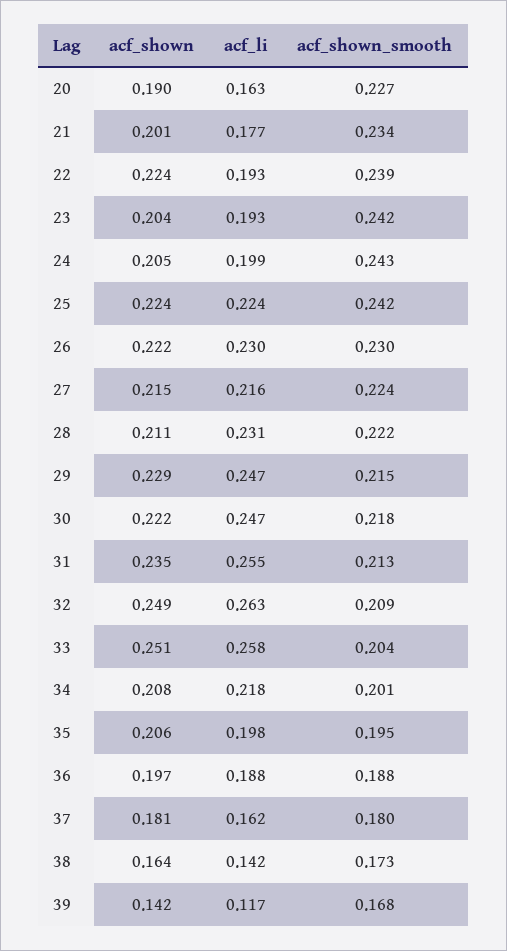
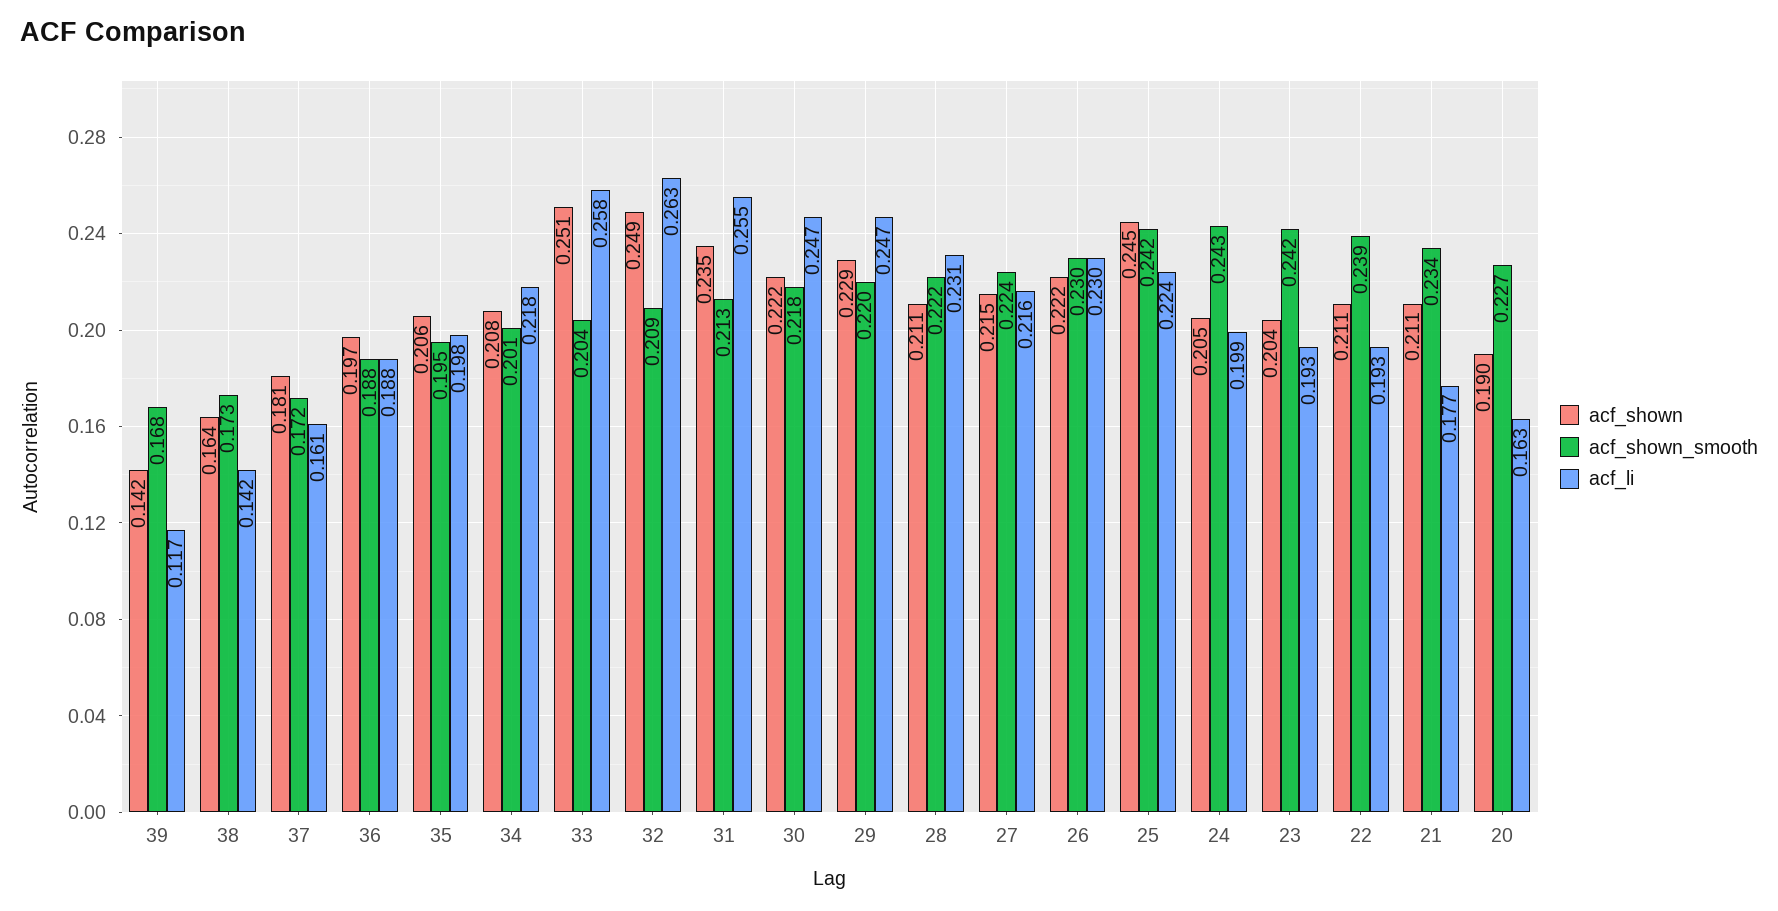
  {
    "acf_shown": {
      "20": 0.19,
-     "21": 0.201,
+     "21": 0.211,
-     "22": 0.224,
+     "22": 0.211,
      "23": 0.204,
      "24": 0.205,
-     "25": 0.224,
+     "25": 0.245,
      "26": 0.222,
      "27": 0.215,
      "28": 0.211,
      "29": 0.229,
      "30": 0.222,
      "31": 0.235,
      "32": 0.249,
      "33": 0.251,
      "34": 0.208,
      "35": 0.206,
      "36": 0.197,
      "37": 0.181,
      "38": 0.164,
      "39": 0.142
    },
    "acf_li": {
      "20": 0.163,
      "21": 0.177,
      "22": 0.193,
      "23": 0.193,
      "24": 0.199,
      "25": 0.224,
      "26": 0.23,
      "27": 0.216,
      "28": 0.231,
      "29": 0.247,
      "30": 0.247,
      "31": 0.255,
      "32": 0.263,
      "33": 0.258,
      "34": 0.218,
      "35": 0.198,
      "36": 0.188,
-     "37": 0.162,
+     "37": 0.161,
      "38": 0.142,
      "39": 0.117
    },
    "acf_shown_smooth": {
      "20": 0.227,
      "21": 0.234,
      "22": 0.239,
      "23": 0.242,
      "24": 0.243,
      "25": 0.242,
      "26": 0.23,
      "27": 0.224,
      "28": 0.222,
-     "29": 0.215,
+     "29": 0.22,
      "30": 0.218,
      "31": 0.213,
      "32": 0.209,
      "33": 0.204,
      "34": 0.201,
      "35": 0.195,
      "36": 0.188,
-     "37": 0.18,
+     "37": 0.172,
      "38": 0.173,
      "39": 0.168
    }
  }

